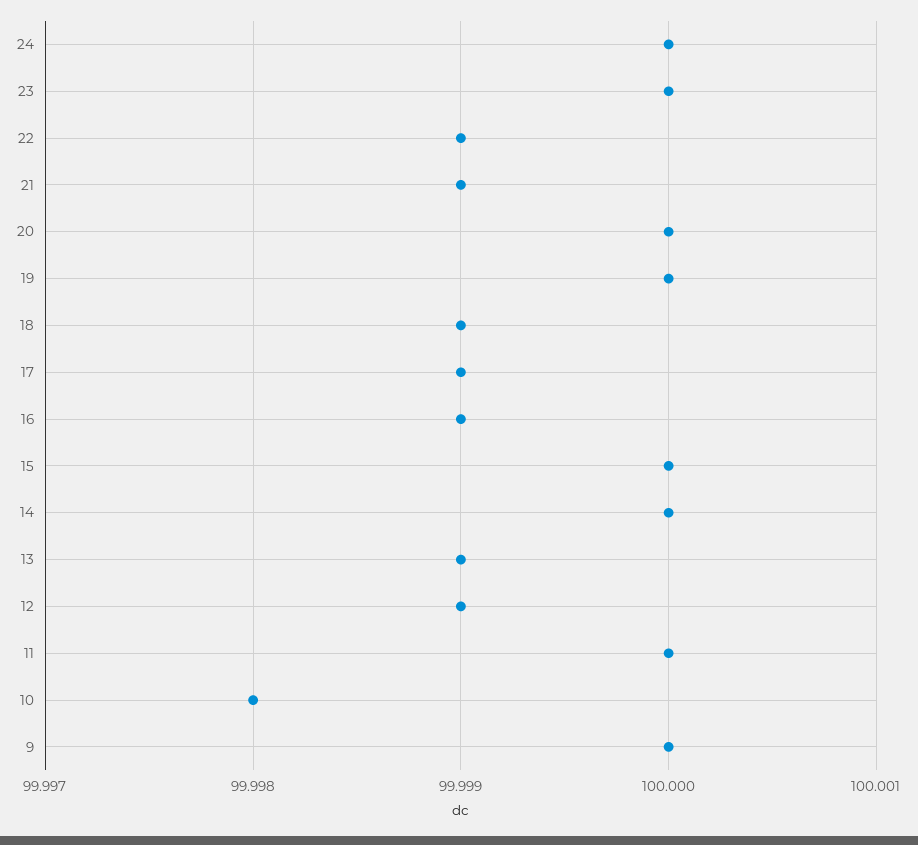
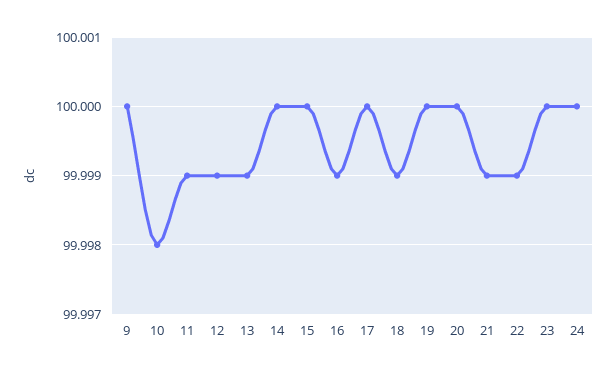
  {
    "24": 100,
    "23": 100,
    "22": 99.999,
    "21": 99.999,
    "20": 100,
    "19": 100,
    "18": 99.999,
-   "17": 99.999,
+   "17": 100,
    "16": 99.999,
    "15": 100,
    "14": 100,
    "13": 99.999,
    "12": 99.999,
-   "11": 100,
+   "11": 99.999,
    "10": 99.998,
    "9": 100
  }

